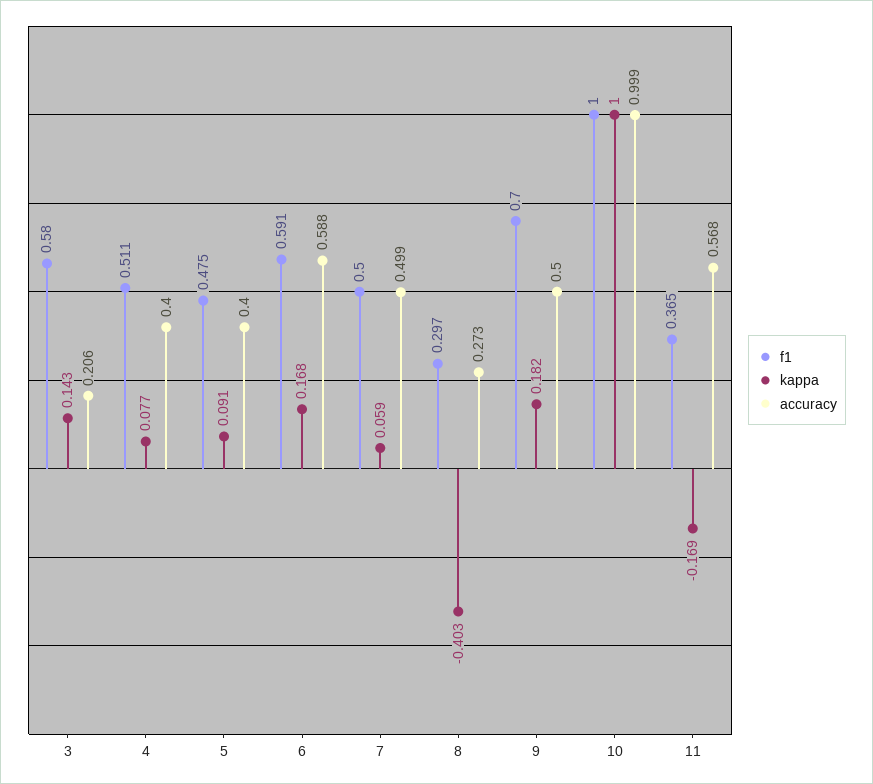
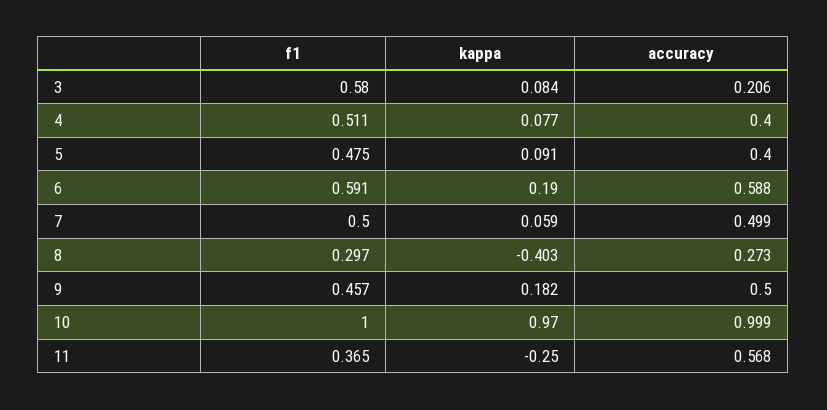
  {
    "f1": {
      "3": 0.58,
      "4": 0.511,
      "5": 0.475,
      "6": 0.591,
      "7": 0.5,
      "8": 0.297,
-     "9": 0.7,
+     "9": 0.457,
      "10": 1,
      "11": 0.365
    },
    "kappa": {
-     "3": 0.143,
+     "3": 0.084,
      "4": 0.077,
      "5": 0.091,
-     "6": 0.168,
+     "6": 0.19,
      "7": 0.059,
      "8": -0.403,
      "9": 0.182,
-     "10": 1,
+     "10": 0.97,
-     "11": -0.169
+     "11": -0.25
    },
    "accuracy": {
      "3": 0.206,
      "4": 0.4,
      "5": 0.4,
      "6": 0.588,
      "7": 0.499,
      "8": 0.273,
      "9": 0.5,
      "10": 0.999,
      "11": 0.568
    }
  }

